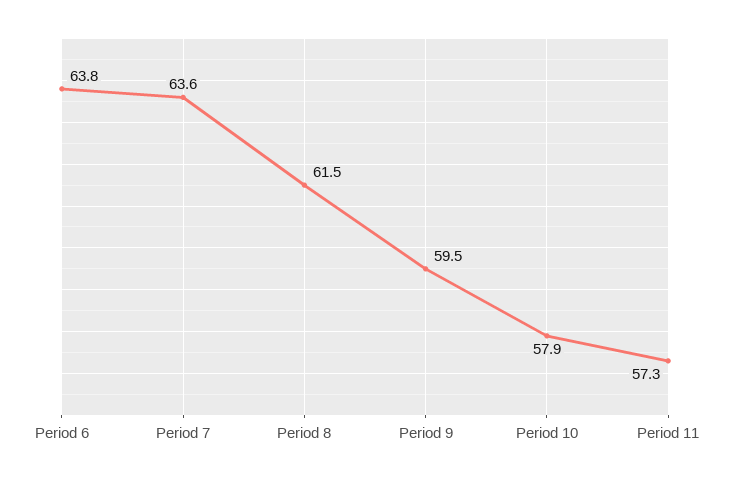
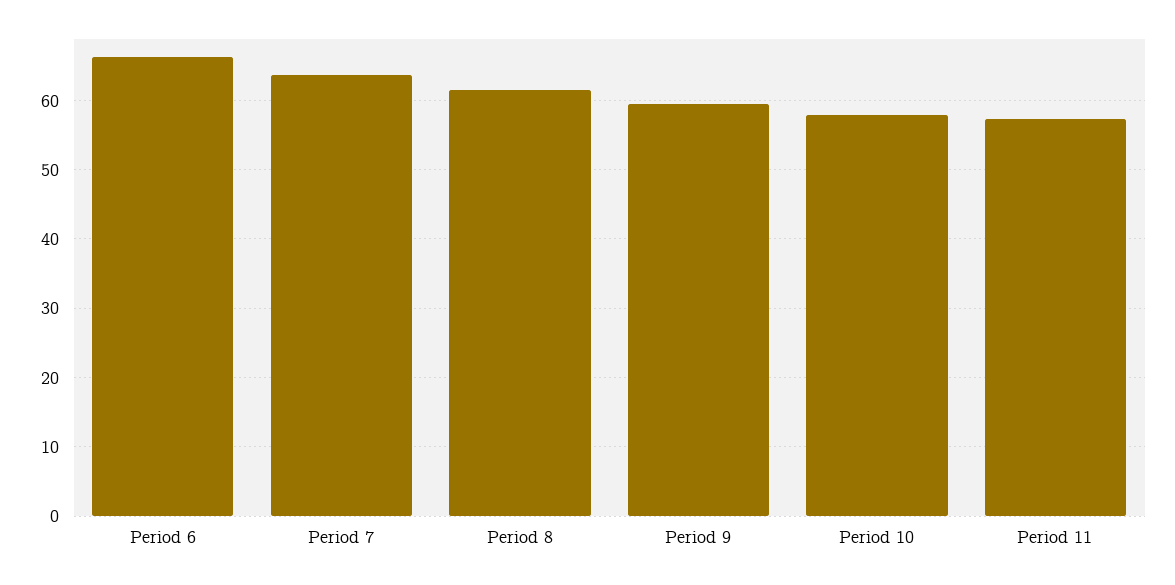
  {
-   "Period 6": 63.8,
+   "Period 6": 66,
    "Period 7": 63.6,
    "Period 8": 61.5,
    "Period 9": 59.5,
    "Period 10": 57.9,
    "Period 11": 57.3
  }

